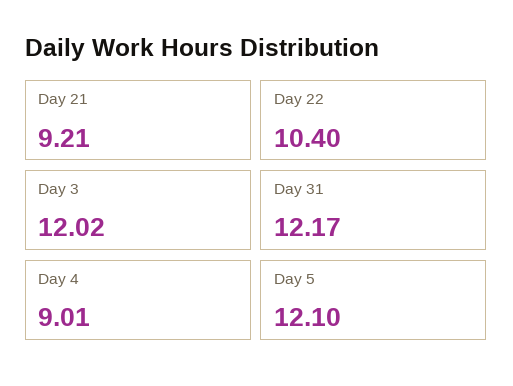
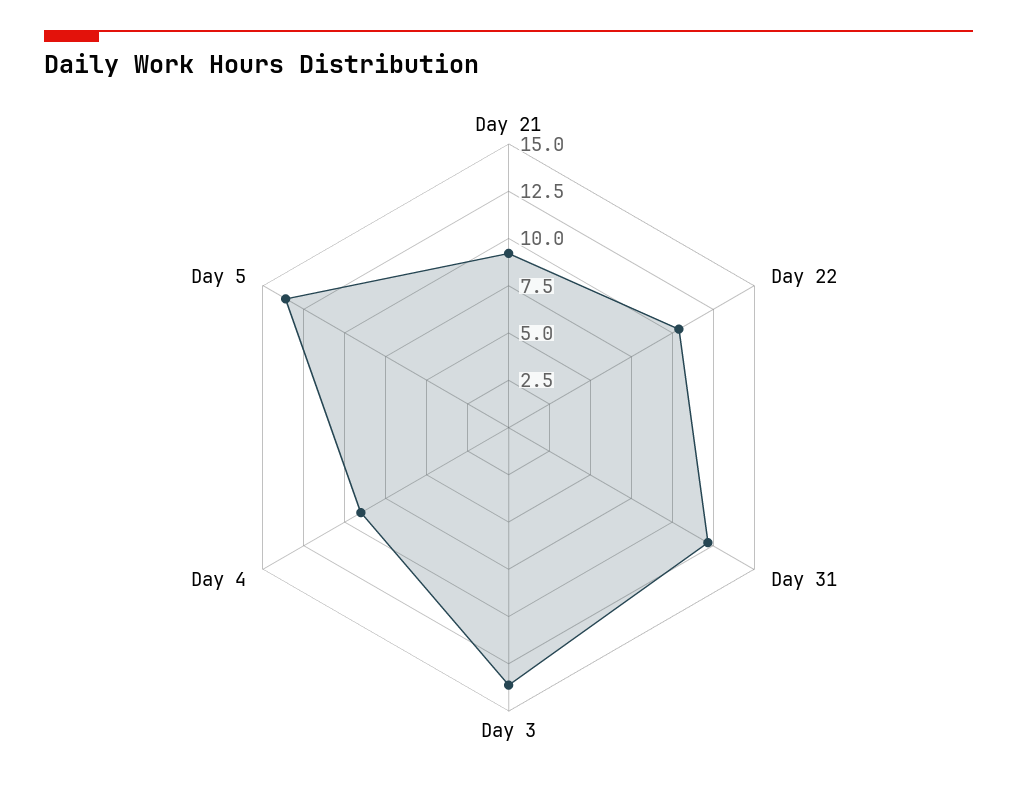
  {
    "Day 21": 9.21,
    "Day 22": 10.4,
-   "Day 3": 12.02,
+   "Day 3": 13.5,
    "Day 31": 12.17,
    "Day 4": 9.01,
-   "Day 5": 12.1
+   "Day 5": 13.5
  }

